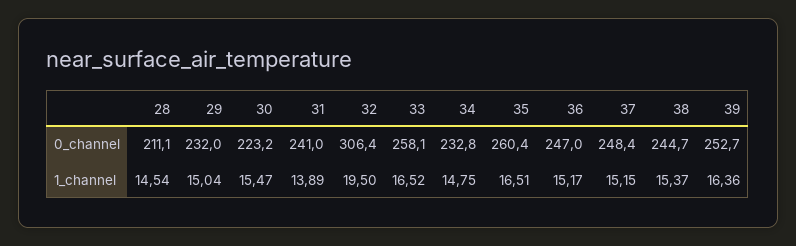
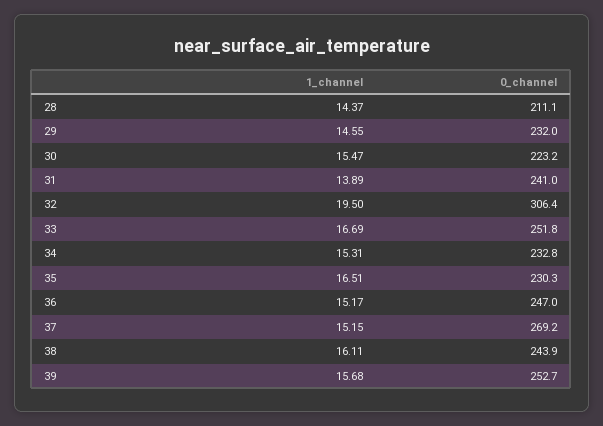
  {
    "28": {
      "0_channel": 211.1,
-     "1_channel": 14.54
+     "1_channel": 14.37
    },
    "29": {
      "0_channel": 232,
-     "1_channel": 15.04
+     "1_channel": 14.55
    },
    "30": {
      "0_channel": 223.2,
      "1_channel": 15.47
    },
    "31": {
      "0_channel": 241,
      "1_channel": 13.89
    },
    "32": {
      "0_channel": 306.4,
      "1_channel": 19.5
    },
    "33": {
-     "0_channel": 258.1,
+     "0_channel": 251.8,
-     "1_channel": 16.52
+     "1_channel": 16.69
    },
    "34": {
      "0_channel": 232.8,
-     "1_channel": 14.75
+     "1_channel": 15.31
    },
    "35": {
-     "0_channel": 260.4,
+     "0_channel": 230.3,
      "1_channel": 16.51
    },
    "36": {
      "0_channel": 247,
      "1_channel": 15.17
    },
    "37": {
-     "0_channel": 248.4,
+     "0_channel": 269.2,
      "1_channel": 15.15
    },
    "38": {
-     "0_channel": 244.7,
+     "0_channel": 243.9,
-     "1_channel": 15.37
+     "1_channel": 16.11
    },
    "39": {
      "0_channel": 252.7,
-     "1_channel": 16.36
+     "1_channel": 15.68
    }
  }

